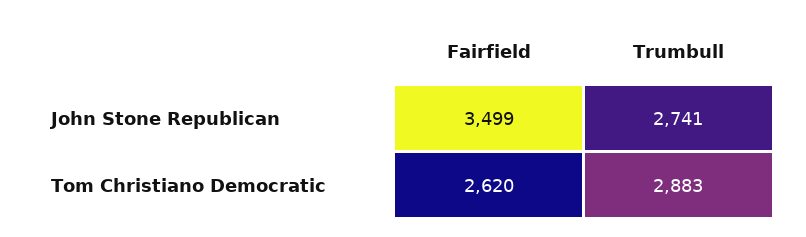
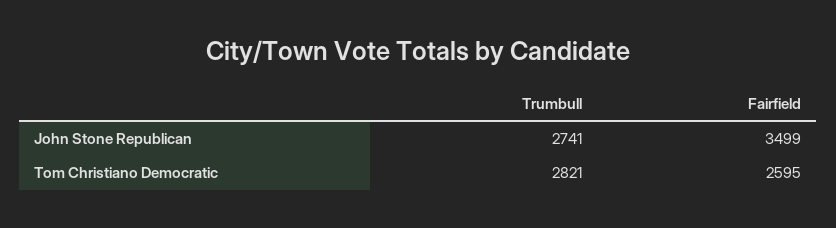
  {
    "Fairfield": {
      "John Stone Republican": 3499,
-     "Tom Christiano Democratic": 2620
+     "Tom Christiano Democratic": 2595
    },
    "Trumbull": {
      "John Stone Republican": 2741,
-     "Tom Christiano Democratic": 2883
+     "Tom Christiano Democratic": 2821
    }
  }

